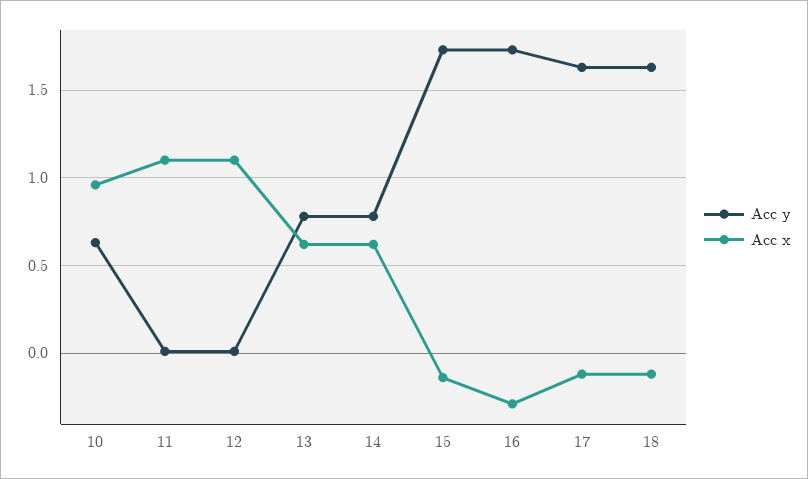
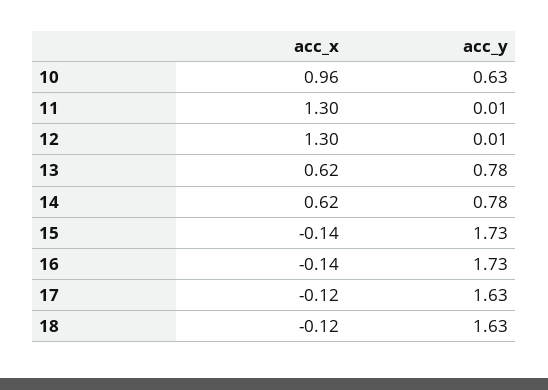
  {
    "Acc y": {
      "10": 0.63,
      "11": 0.01,
      "12": 0.01,
      "13": 0.78,
      "14": 0.78,
      "15": 1.73,
      "16": 1.73,
      "17": 1.63,
      "18": 1.63
    },
    "Acc x": {
      "10": 0.96,
-     "11": 1.1,
+     "11": 1.3,
-     "12": 1.1,
+     "12": 1.3,
      "13": 0.62,
      "14": 0.62,
      "15": -0.14,
-     "16": -0.3,
+     "16": -0.14,
      "17": -0.12,
      "18": -0.12
    }
  }

